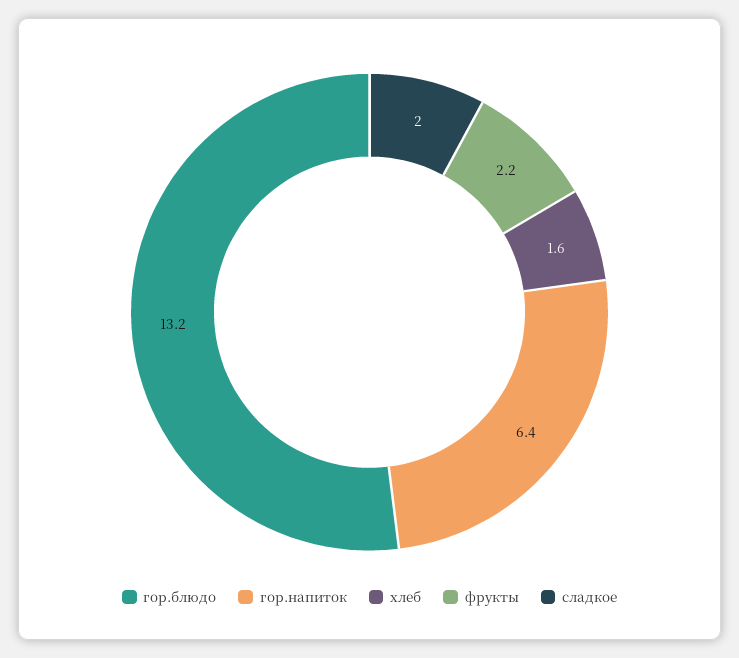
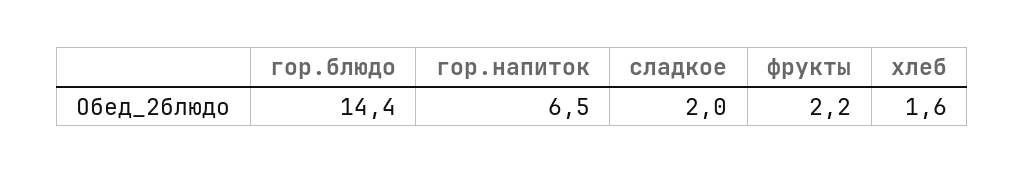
  {
-   "гор.блюдо": 13.2,
+   "гор.блюдо": 14.4,
-   "гор.напиток": 6.4,
+   "гор.напиток": 6.5,
    "хлеб": 1.6,
    "фрукты": 2.2,
    "сладкое": 2
  }

